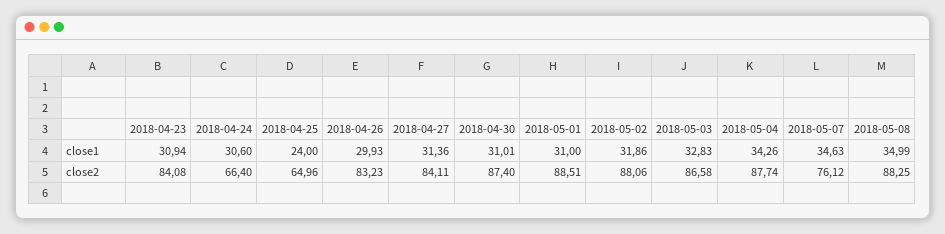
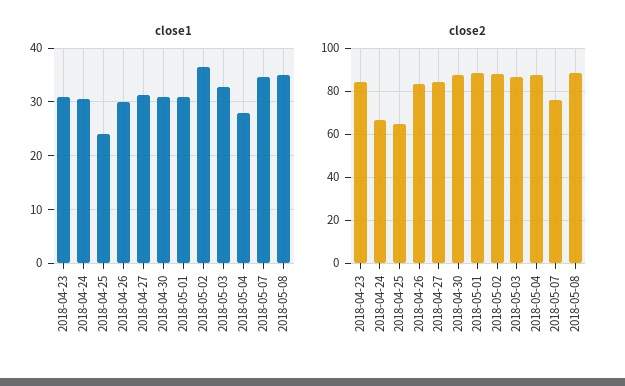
  {
    "close1": {
      "2018-04-23": 30.94,
      "2018-04-24": 30.6,
      "2018-04-25": 24,
      "2018-04-26": 29.93,
      "2018-04-27": 31.36,
      "2018-04-30": 31.01,
      "2018-05-01": 31,
-     "2018-05-02": 31.86,
+     "2018-05-02": 36,
      "2018-05-03": 32.83,
-     "2018-05-04": 34.26,
+     "2018-05-04": 28,
      "2018-05-07": 34.63,
      "2018-05-08": 34.99
    },
    "close2": {
      "2018-04-23": 84.08,
      "2018-04-24": 66.4,
      "2018-04-25": 64.96,
      "2018-04-26": 83.23,
      "2018-04-27": 84.11,
      "2018-04-30": 87.4,
      "2018-05-01": 88.51,
      "2018-05-02": 88.06,
      "2018-05-03": 86.58,
      "2018-05-04": 87.74,
      "2018-05-07": 76.12,
      "2018-05-08": 88.25
    }
  }

